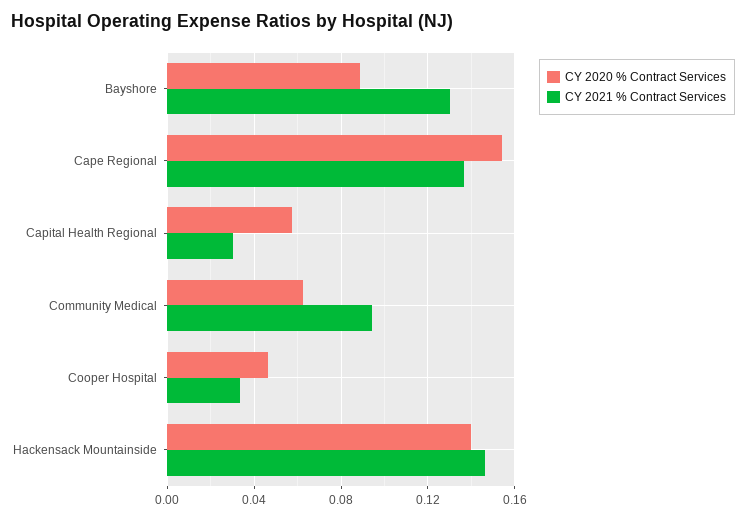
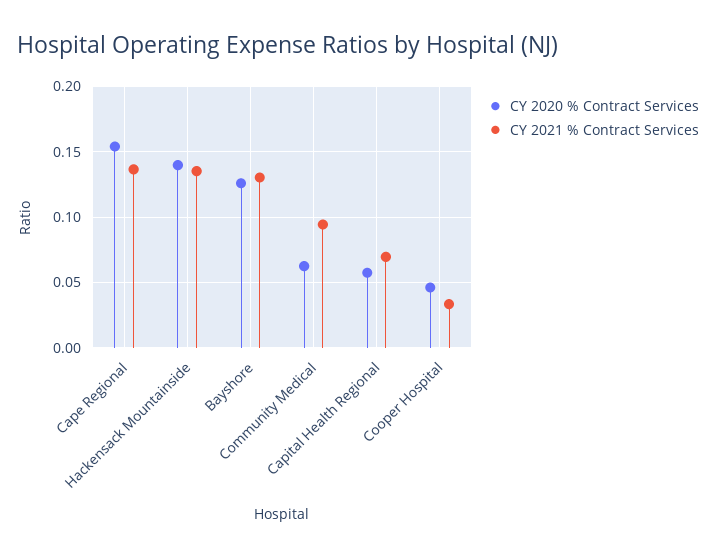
  {
    "CY 2020 % Contract Services": {
-     "Bayshore": 0.09,
+     "Bayshore": 0.125,
      "Cape Regional": 0.155,
      "Capital Health Regional": 0.06,
      "Community Medical": 0.065,
      "Cooper Hospital": 0.045,
      "Hackensack Mountainside": 0.14
    },
    "CY 2021 % Contract Services": {
      "Bayshore": 0.13,
      "Cape Regional": 0.135,
-     "Capital Health Regional": 0.03,
+     "Capital Health Regional": 0.07,
      "Community Medical": 0.095,
      "Cooper Hospital": 0.035,
-     "Hackensack Mountainside": 0.145
+     "Hackensack Mountainside": 0.135
    }
  }

